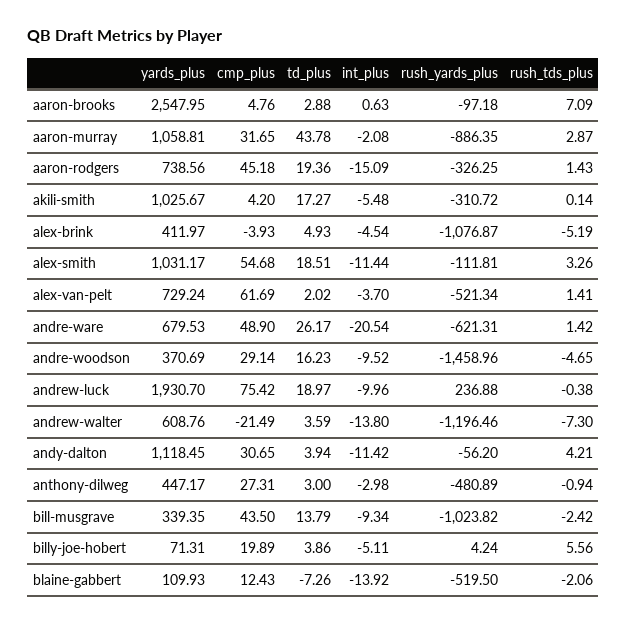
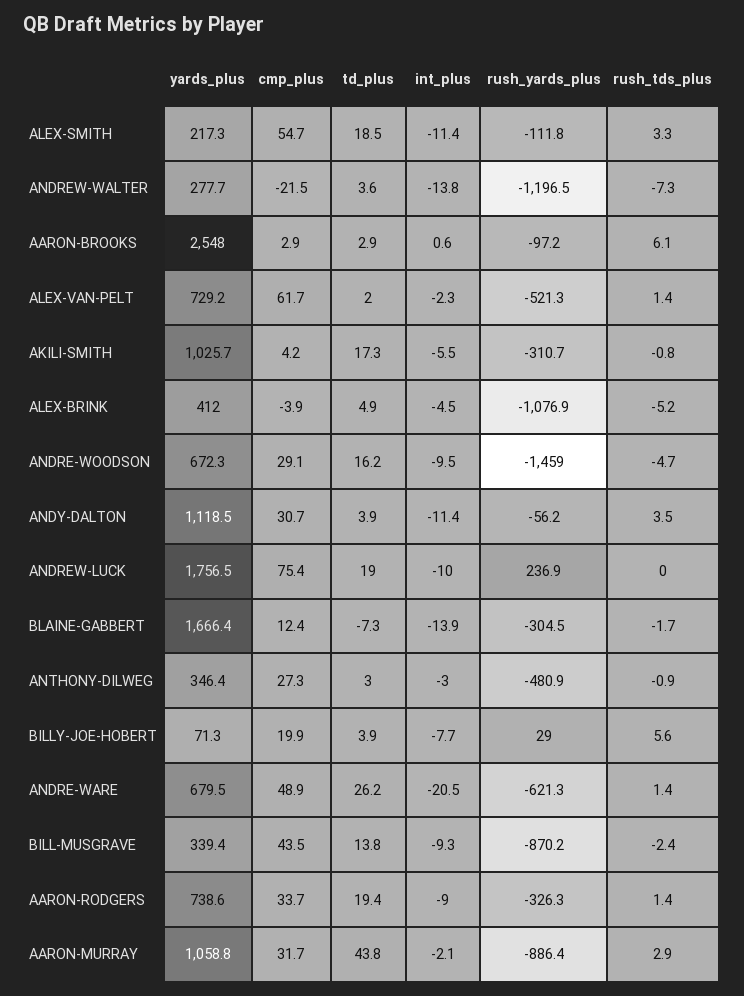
  {
    "yards_plus": {
      "aaron-brooks": 2547.95,
      "aaron-murray": 1058.81,
      "aaron-rodgers": 738.56,
      "akili-smith": 1025.67,
      "alex-brink": 411.97,
-     "alex-smith": 1031.17,
+     "alex-smith": 217.3,
      "alex-van-pelt": 729.24,
      "andre-ware": 679.53,
-     "andre-woodson": 370.69,
+     "andre-woodson": 672.3,
-     "andrew-luck": 1930.7,
+     "andrew-luck": 1756.5,
-     "andrew-walter": 608.76,
+     "andrew-walter": 277.7,
      "andy-dalton": 1118.45,
-     "anthony-dilweg": 447.17,
+     "anthony-dilweg": 346.4,
      "bill-musgrave": 339.35,
      "billy-joe-hobert": 71.31,
-     "blaine-gabbert": 109.93
+     "blaine-gabbert": 1666.4
    },
    "cmp_plus": {
-     "aaron-brooks": 4.76,
+     "aaron-brooks": 2.9,
      "aaron-murray": 31.65,
-     "aaron-rodgers": 45.18,
+     "aaron-rodgers": 33.7,
      "akili-smith": 4.2,
      "alex-brink": -3.93,
      "alex-smith": 54.68,
      "alex-van-pelt": 61.69,
      "andre-ware": 48.9,
      "andre-woodson": 29.14,
      "andrew-luck": 75.42,
      "andrew-walter": -21.49,
      "andy-dalton": 30.65,
      "anthony-dilweg": 27.31,
      "bill-musgrave": 43.5,
      "billy-joe-hobert": 19.89,
      "blaine-gabbert": 12.43
    },
    "td_plus": {
      "aaron-brooks": 2.88,
      "aaron-murray": 43.78,
      "aaron-rodgers": 19.36,
      "akili-smith": 17.27,
      "alex-brink": 4.93,
      "alex-smith": 18.51,
      "alex-van-pelt": 2.02,
      "andre-ware": 26.17,
      "andre-woodson": 16.23,
      "andrew-luck": 18.97,
      "andrew-walter": 3.59,
      "andy-dalton": 3.94,
      "anthony-dilweg": 3,
      "bill-musgrave": 13.79,
      "billy-joe-hobert": 3.86,
      "blaine-gabbert": -7.26
    },
    "int_plus": {
      "aaron-brooks": 0.63,
      "aaron-murray": -2.08,
-     "aaron-rodgers": -15.09,
+     "aaron-rodgers": -9,
      "akili-smith": -5.48,
      "alex-brink": -4.54,
      "alex-smith": -11.44,
-     "alex-van-pelt": -3.7,
+     "alex-van-pelt": -2.3,
      "andre-ware": -20.54,
      "andre-woodson": -9.52,
      "andrew-luck": -9.96,
      "andrew-walter": -13.8,
      "andy-dalton": -11.42,
      "anthony-dilweg": -2.98,
      "bill-musgrave": -9.34,
-     "billy-joe-hobert": -5.11,
+     "billy-joe-hobert": -7.7,
      "blaine-gabbert": -13.92
    },
    "rush_yards_plus": {
      "aaron-brooks": -97.18,
      "aaron-murray": -886.35,
      "aaron-rodgers": -326.25,
      "akili-smith": -310.72,
      "alex-brink": -1076.87,
      "alex-smith": -111.81,
      "alex-van-pelt": -521.34,
      "andre-ware": -621.31,
      "andre-woodson": -1458.96,
      "andrew-luck": 236.88,
      "andrew-walter": -1196.46,
      "andy-dalton": -56.2,
      "anthony-dilweg": -480.89,
-     "bill-musgrave": -1023.82,
+     "bill-musgrave": -870.2,
-     "billy-joe-hobert": 4.24,
+     "billy-joe-hobert": 29,
-     "blaine-gabbert": -519.5
+     "blaine-gabbert": -304.5
    },
    "rush_tds_plus": {
-     "aaron-brooks": 7.09,
+     "aaron-brooks": 6.1,
      "aaron-murray": 2.87,
      "aaron-rodgers": 1.43,
-     "akili-smith": 0.14,
+     "akili-smith": -0.8,
      "alex-brink": -5.19,
      "alex-smith": 3.26,
      "alex-van-pelt": 1.41,
      "andre-ware": 1.42,
      "andre-woodson": -4.65,
-     "andrew-luck": -0.38,
+     "andrew-luck": 0,
      "andrew-walter": -7.3,
-     "andy-dalton": 4.21,
+     "andy-dalton": 3.5,
      "anthony-dilweg": -0.94,
      "bill-musgrave": -2.42,
      "billy-joe-hobert": 5.56,
-     "blaine-gabbert": -2.06
+     "blaine-gabbert": -1.7
    }
  }

